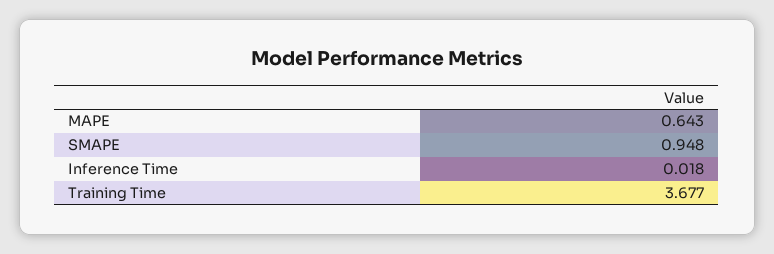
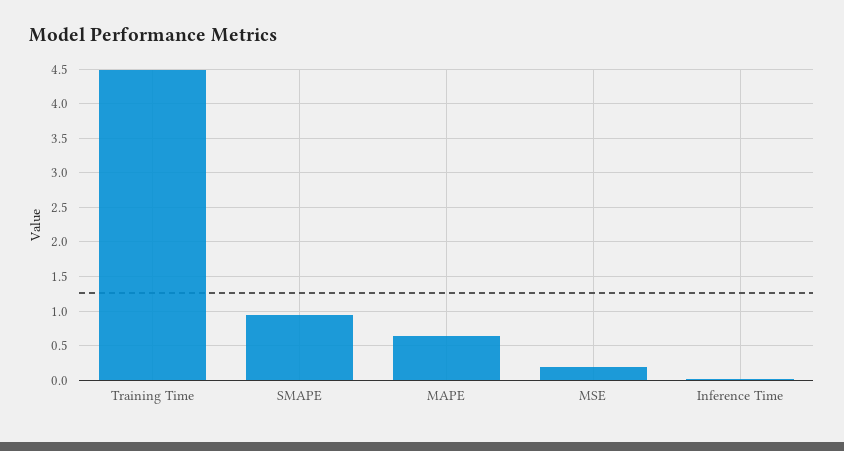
  {
    "MAPE": 0.643,
    "SMAPE": 0.948,
    "Inference Time": 0.018,
-   "Training Time": 3.677
+   "Training Time": 4.5,
+   "MSE": 0.2
  }

